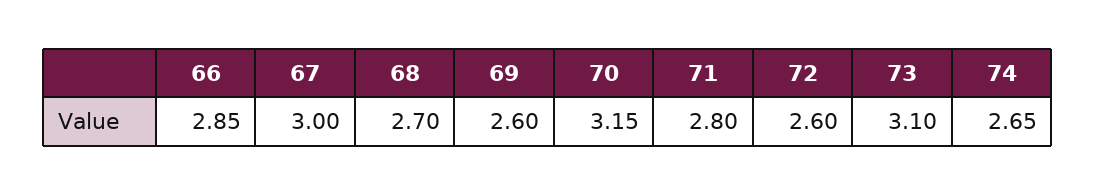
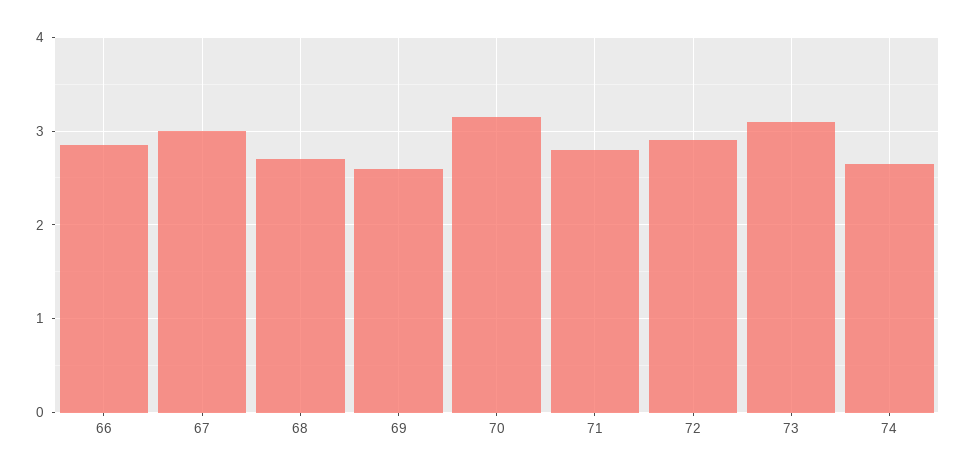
  {
    "66": 2.85,
    "67": 3,
    "68": 2.7,
    "69": 2.6,
    "70": 3.15,
    "71": 2.8,
-   "72": 2.6,
+   "72": 2.9,
    "73": 3.1,
    "74": 2.65
  }

